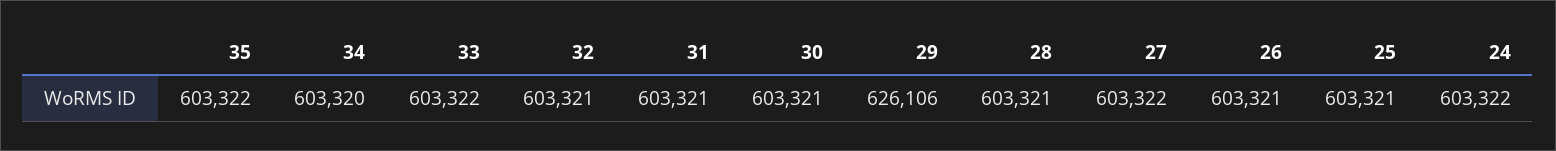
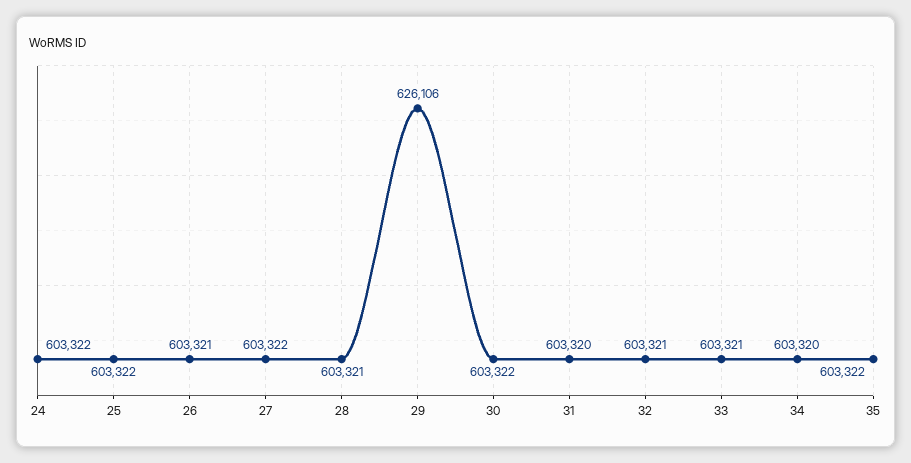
  {
    "35": 603322,
    "34": 603320,
-   "33": 603322,
+   "33": 603321,
    "32": 603321,
-   "31": 603321,
+   "31": 603320,
-   "30": 603321,
+   "30": 603322,
    "29": 626106,
    "28": 603321,
    "27": 603322,
    "26": 603321,
-   "25": 603321,
+   "25": 603322,
    "24": 603322
  }

